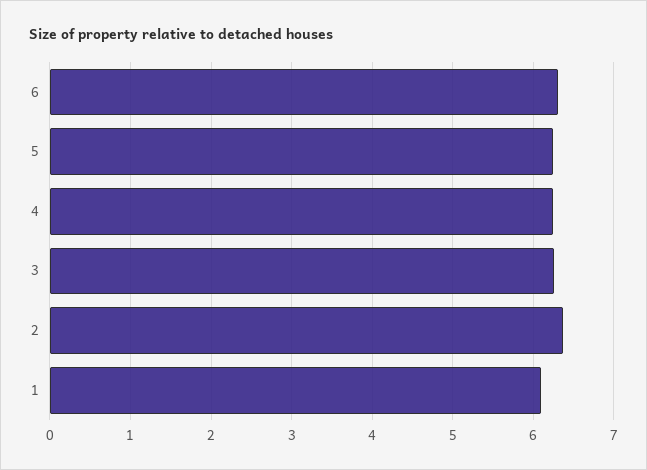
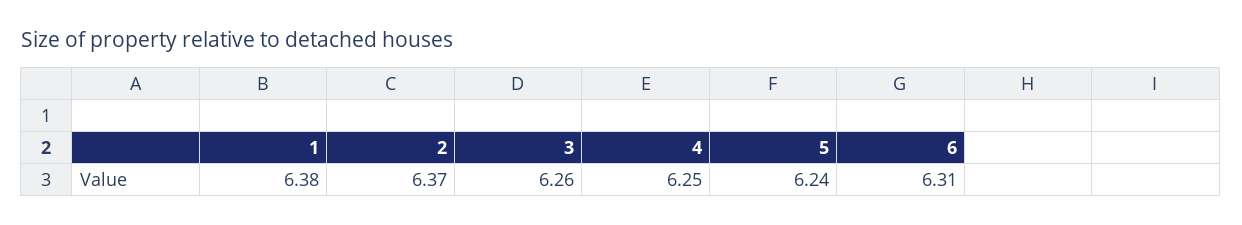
  {
    "6": 6.31,
    "5": 6.24,
    "4": 6.25,
    "3": 6.26,
    "2": 6.37,
-   "1": 6.1
+   "1": 6.38
  }

